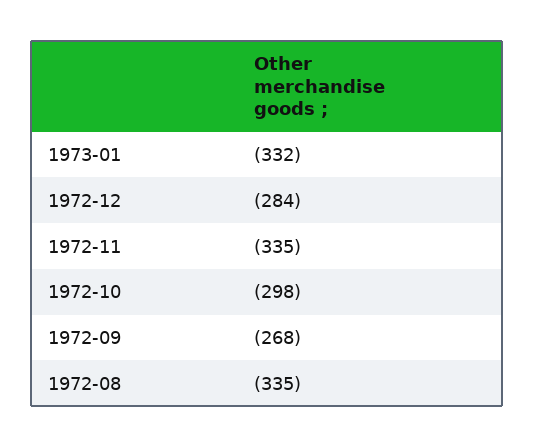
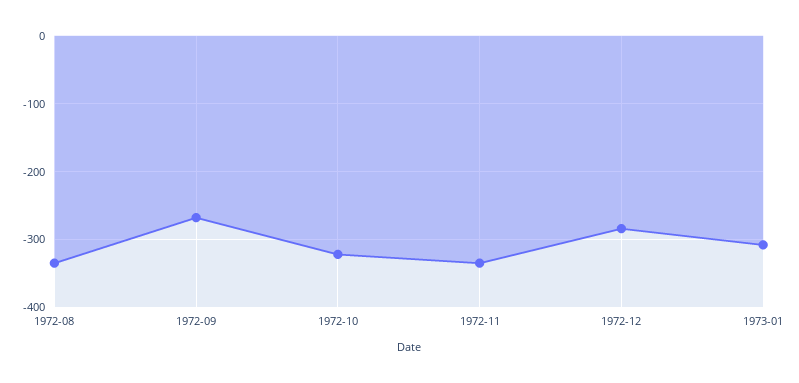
  {
-   "1973-01": -332,
+   "1973-01": -310,
    "1972-12": -284,
    "1972-11": -335,
-   "1972-10": -298,
+   "1972-10": -320,
    "1972-09": -268,
    "1972-08": -335
  }

